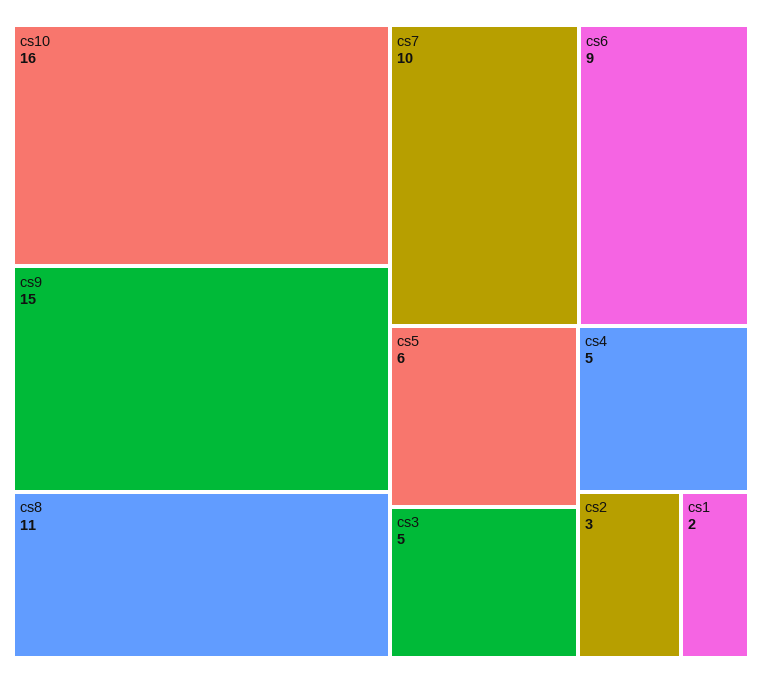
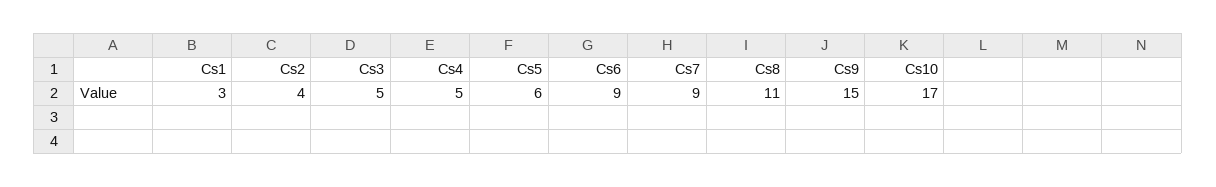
  {
-   "cs10": 16,
+   "cs10": 17,
    "cs9": 15,
    "cs8": 11,
-   "cs7": 10,
+   "cs7": 9,
    "cs6": 9,
    "cs5": 6,
    "cs3": 5,
    "cs4": 5,
-   "cs2": 3,
+   "cs2": 4,
-   "cs1": 2
+   "cs1": 3
  }

